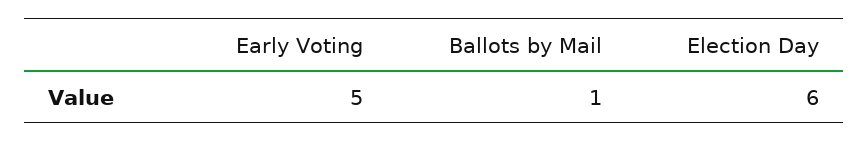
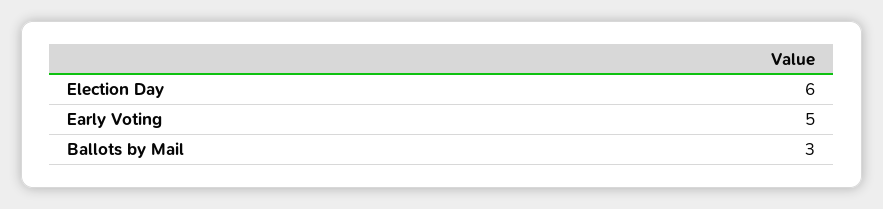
  {
    "Early Voting": 5,
-   "Ballots by Mail": 1,
+   "Ballots by Mail": 3,
    "Election Day": 6
  }

